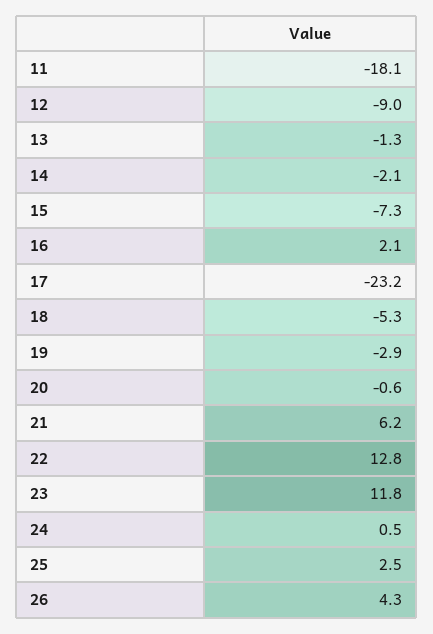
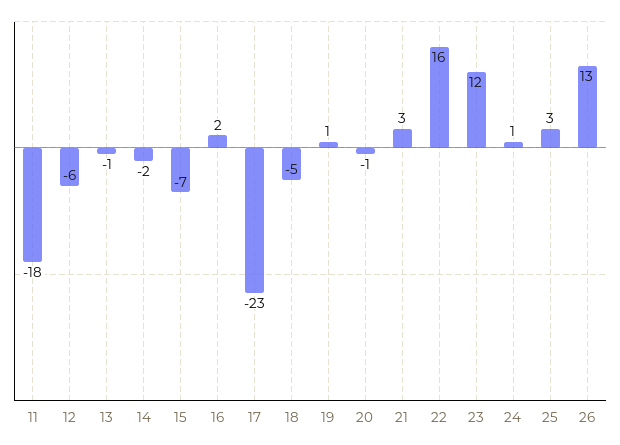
  {
    "11": -18.1,
-   "12": -9,
+   "12": -6,
    "13": -1.3,
    "14": -2.1,
    "15": -7.3,
    "16": 2.1,
    "17": -23.2,
    "18": -5.3,
-   "19": -2.9,
+   "19": 1,
    "20": -0.6,
-   "21": 6.2,
+   "21": 3,
-   "22": 12.8,
+   "22": 16,
    "23": 11.8,
    "24": 0.5,
    "25": 2.5,
-   "26": 4.3
+   "26": 13
  }

